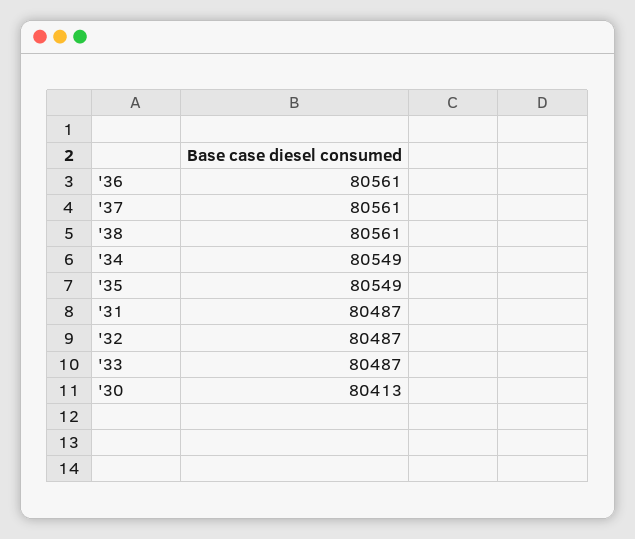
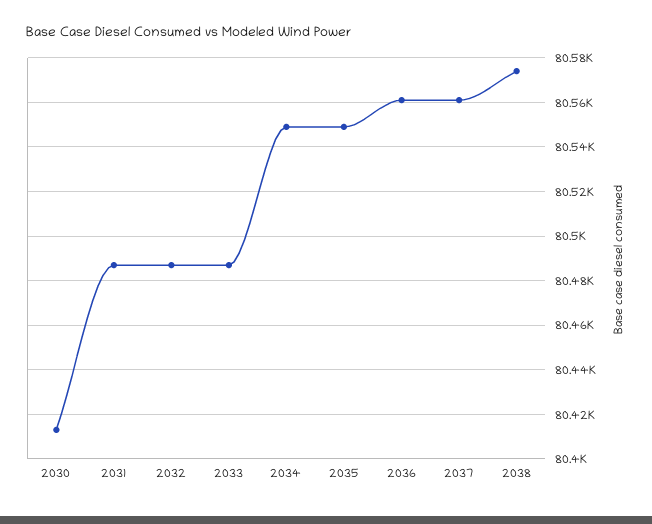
  {
    "'36": 80561,
    "'37": 80561,
-   "'38": 80561,
+   "'38": 80575,
    "'34": 80549,
    "'35": 80549,
    "'31": 80487,
    "'32": 80487,
    "'33": 80487,
    "'30": 80413
  }

